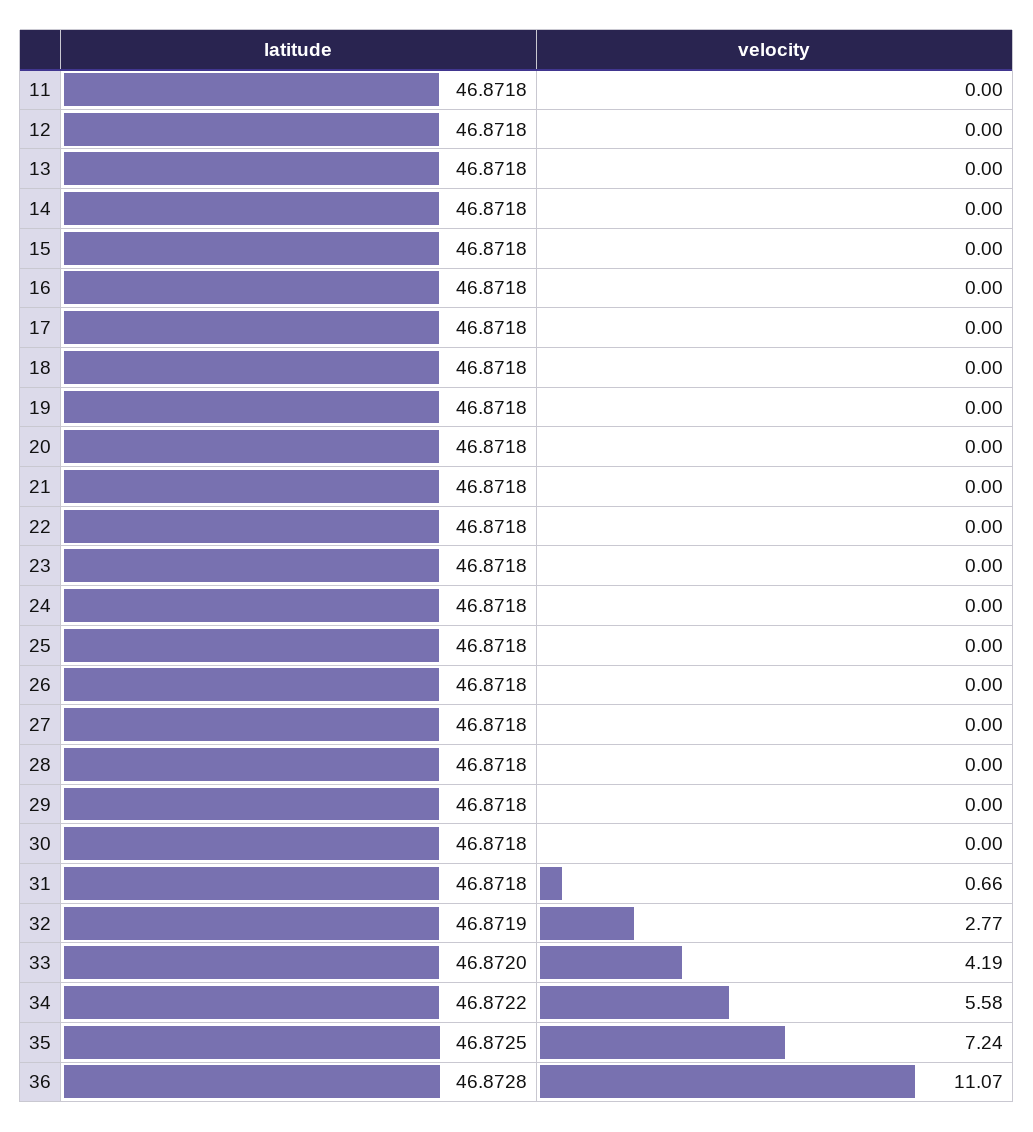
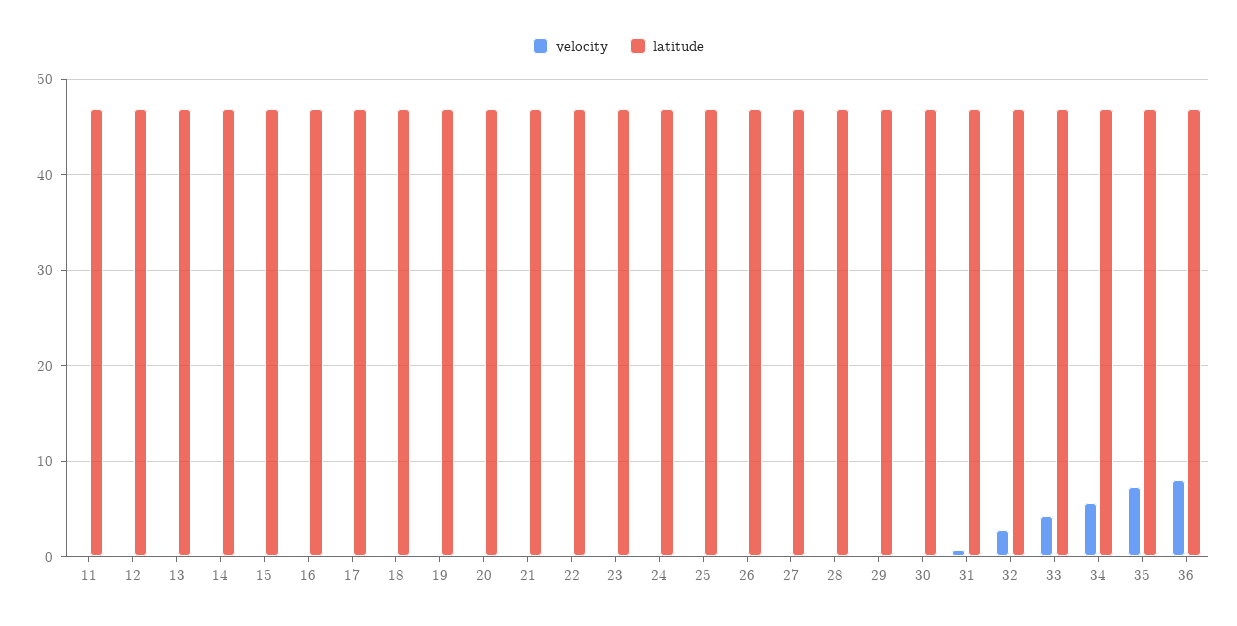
  {
    "latitude": {
      "11": 46.8718,
      "12": 46.8718,
      "13": 46.8718,
      "14": 46.8718,
      "15": 46.8718,
      "16": 46.8718,
      "17": 46.8718,
      "18": 46.8718,
      "19": 46.8718,
      "20": 46.8718,
      "21": 46.8718,
      "22": 46.8718,
      "23": 46.8718,
      "24": 46.8718,
      "25": 46.8718,
      "26": 46.8718,
      "27": 46.8718,
      "28": 46.8718,
      "29": 46.8718,
      "30": 46.8718,
      "31": 46.8718,
      "32": 46.8719,
      "33": 46.872,
      "34": 46.8722,
      "35": 46.8725,
      "36": 46.8728
    },
    "velocity": {
      "11": 0,
      "12": 0,
      "13": 0,
      "14": 0,
      "15": 0,
      "16": 0,
      "17": 0,
      "18": 0,
      "19": 0,
      "20": 0,
      "21": 0,
      "22": 0,
      "23": 0,
      "24": 0,
      "25": 0,
      "26": 0,
      "27": 0,
      "28": 0,
      "29": 0,
      "30": 0,
      "31": 0.66,
      "32": 2.77,
      "33": 4.19,
      "34": 5.58,
      "35": 7.24,
-     "36": 11.07
+     "36": 8
    }
  }

